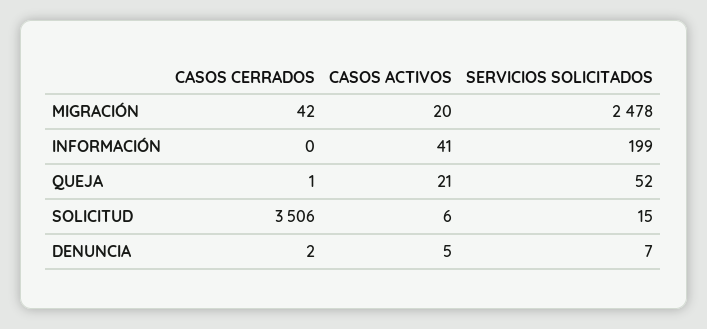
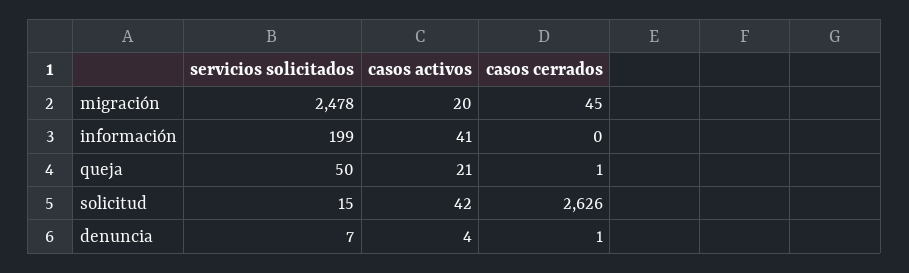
  {
    "CASOS CERRADOS": {
-     "MIGRACIÓN": 42,
+     "MIGRACIÓN": 45,
      "INFORMACIÓN": 0,
      "QUEJA": 1,
-     "SOLICITUD": 3506,
+     "SOLICITUD": 2626,
-     "DENUNCIA": 2
+     "DENUNCIA": 1
    },
    "CASOS ACTIVOS": {
      "MIGRACIÓN": 20,
      "INFORMACIÓN": 41,
      "QUEJA": 21,
-     "SOLICITUD": 6,
+     "SOLICITUD": 42,
-     "DENUNCIA": 5
+     "DENUNCIA": 4
    },
    "SERVICIOS SOLICITADOS": {
      "MIGRACIÓN": 2478,
      "INFORMACIÓN": 199,
-     "QUEJA": 52,
+     "QUEJA": 50,
      "SOLICITUD": 15,
      "DENUNCIA": 7
    }
  }

